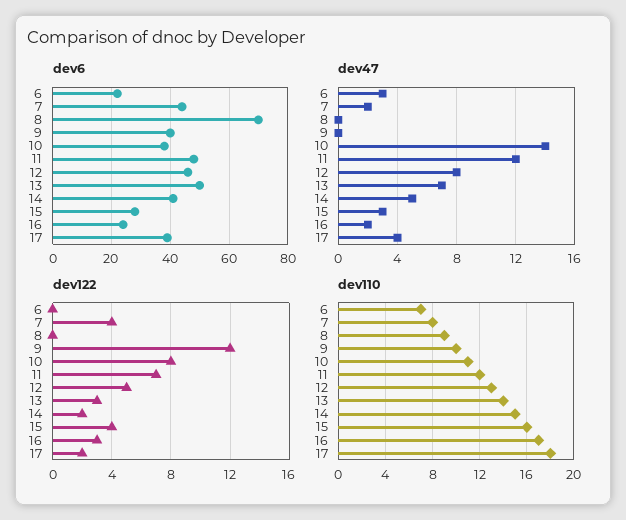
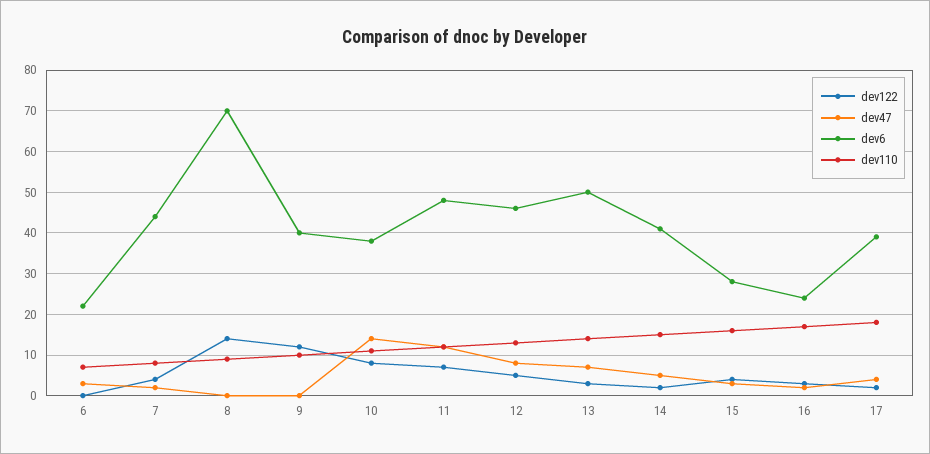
  {
    "dev6": {
      "6": 20,
      "7": 45,
      "8": 70,
      "9": 40,
      "10": 40,
      "11": 50,
      "12": 45,
      "13": 50,
      "14": 40,
      "15": 30,
      "16": 25,
      "17": 40
    },
    "dev47": {
      "6": 3,
      "7": 2,
      "8": 0,
      "9": 0,
      "10": 14,
      "11": 12,
      "12": 8,
      "13": 7,
      "14": 5,
      "15": 3,
      "16": 2,
      "17": 4
    },
    "dev122": {
      "6": 0,
      "7": 4,
-     "8": 0,
+     "8": 15,
      "9": 12,
      "10": 8,
      "11": 7,
      "12": 5,
      "13": 3,
      "14": 2,
      "15": 4,
      "16": 3,
      "17": 2
    },
    "dev110": {
      "6": 7,
      "7": 8,
      "8": 9,
      "9": 10,
      "10": 11,
      "11": 12,
      "12": 13,
      "13": 14,
      "14": 15,
      "15": 16,
      "16": 17,
      "17": 18
    }
  }

